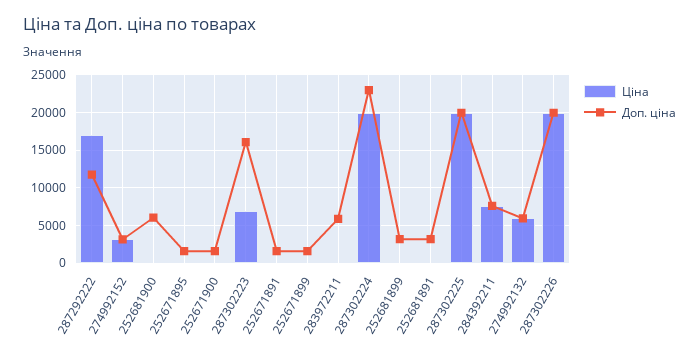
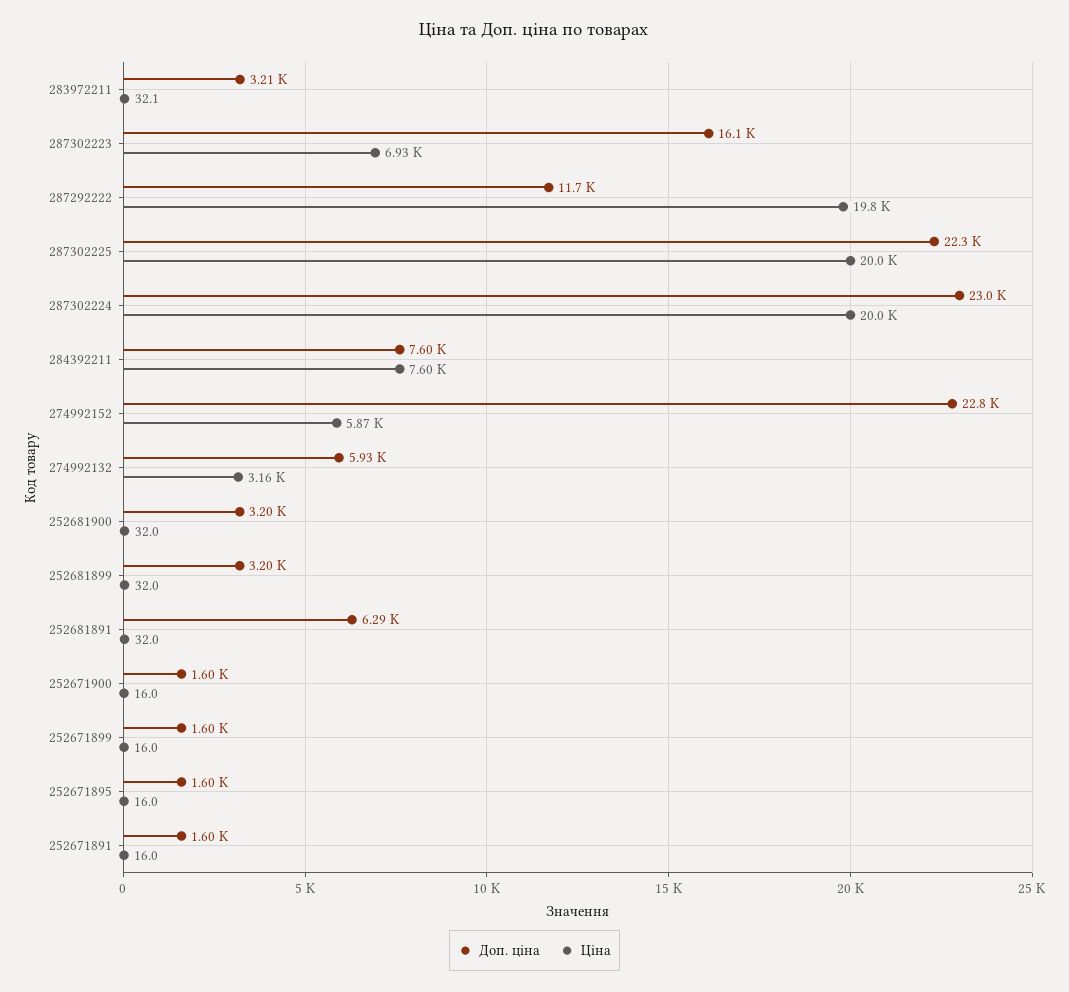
  {
    "Ціна": {
-     "287292222": 17000,
+     "287292222": 19800,
-     "274992152": 3000,
+     "274992152": 5870,
      "252681900": 32,
      "252671895": 16,
      "252671900": 16,
      "287302223": 6930,
      "252671891": 16,
      "252671899": 16,
      "283972211": 32.1,
      "287302224": 20000,
      "252681899": 32,
      "252681891": 32,
      "287302225": 20000,
      "284392211": 7600,
-     "274992132": 6000,
+     "274992132": 3160
-     "287302226": 20000
    },
    "Доп. ціна": {
      "287292222": 11700,
-     "274992152": 3000,
+     "274992152": 22800,
-     "252681900": 6000,
+     "252681900": 3200,
      "252671895": 1600,
      "252671900": 1600,
      "287302223": 16100,
      "252671891": 1600,
      "252671899": 1600,
-     "283972211": 6000,
+     "283972211": 3210,
      "287302224": 23000,
      "252681899": 3200,
-     "252681891": 3000,
+     "252681891": 6290,
-     "287302225": 20000,
+     "287302225": 22300,
      "284392211": 7600,
-     "274992132": 5930,
+     "274992132": 5930
-     "287302226": 20000
    }
  }

